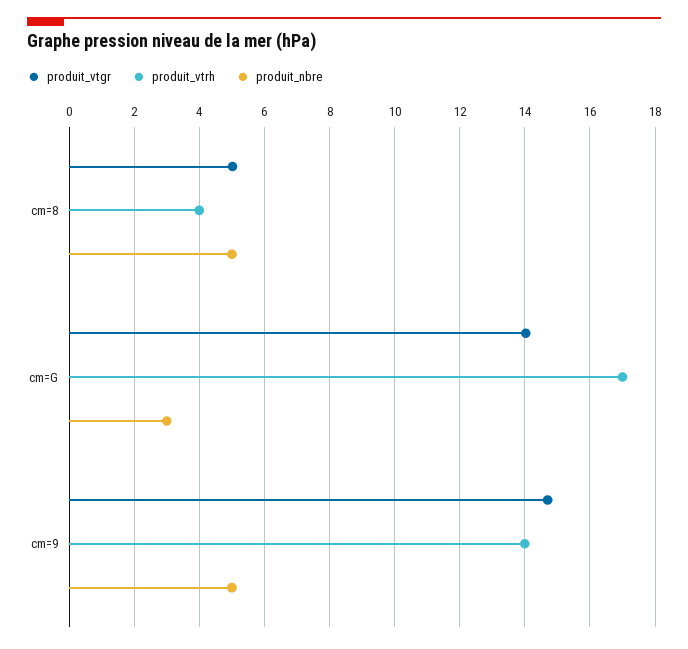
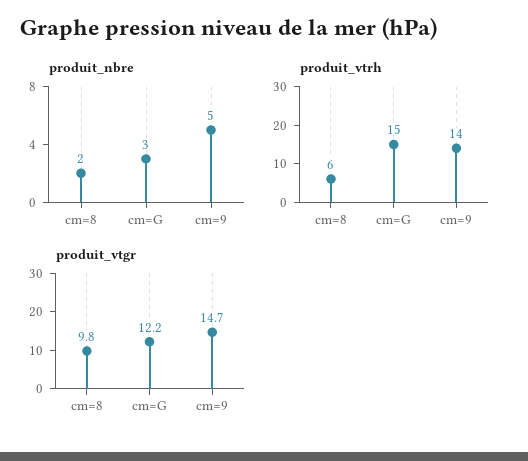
  {
    "produit_vtgr": {
-     "cm=8": 5,
+     "cm=8": 9.8,
-     "cm=G": 14,
+     "cm=G": 12.2,
      "cm=9": 14.7
    },
    "produit_vtrh": {
-     "cm=8": 4,
+     "cm=8": 6,
-     "cm=G": 17,
+     "cm=G": 15,
      "cm=9": 14
    },
    "produit_nbre": {
-     "cm=8": 5,
+     "cm=8": 2,
      "cm=G": 3,
      "cm=9": 5
    }
  }

